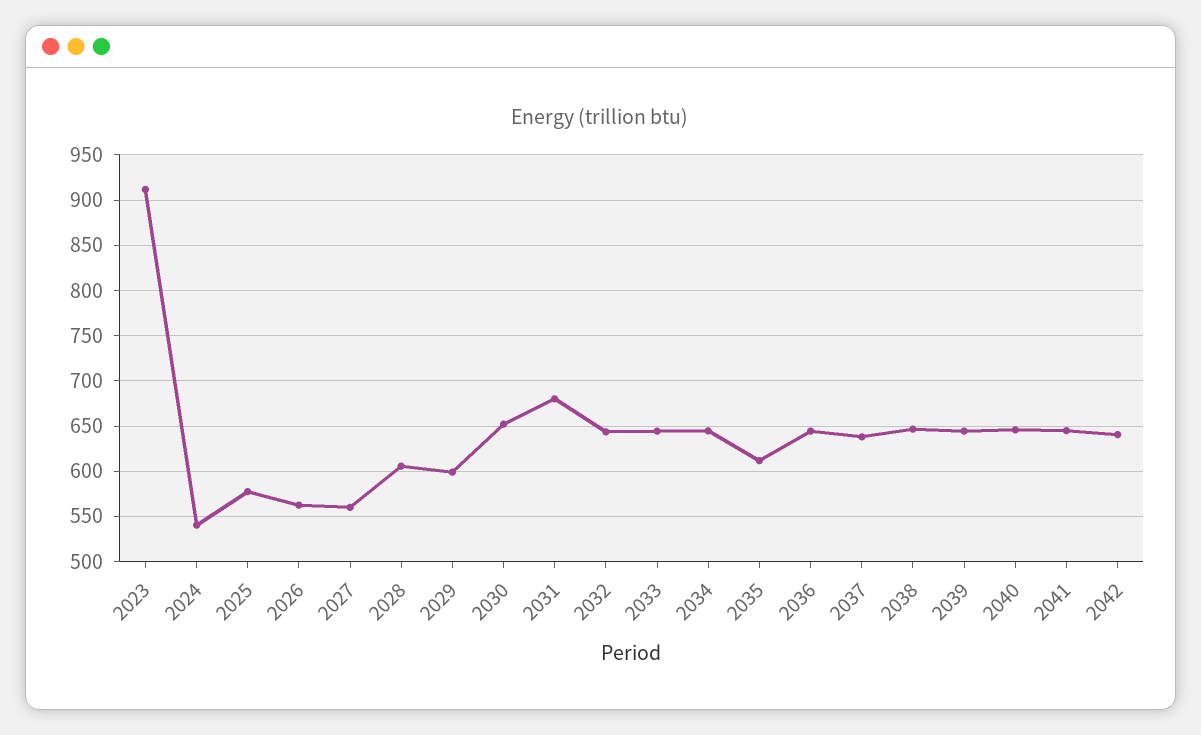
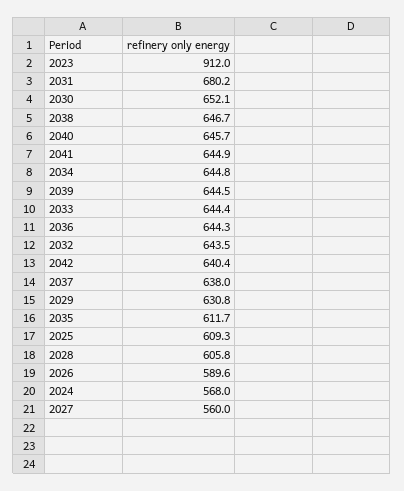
  {
    "2023": 912,
-   "2024": 540,
+   "2024": 568,
-   "2025": 580,
+   "2025": 609.3,
-   "2026": 560,
+   "2026": 589.6,
    "2027": 560,
    "2028": 605.8,
-   "2029": 600,
+   "2029": 630.8,
    "2030": 652.1,
    "2031": 680.2,
    "2032": 643.5,
    "2033": 644.4,
    "2034": 644.8,
    "2035": 611.7,
    "2036": 644.3,
    "2037": 638,
    "2038": 646.7,
    "2039": 644.5,
    "2040": 645.7,
    "2041": 644.9,
    "2042": 640.4
  }

